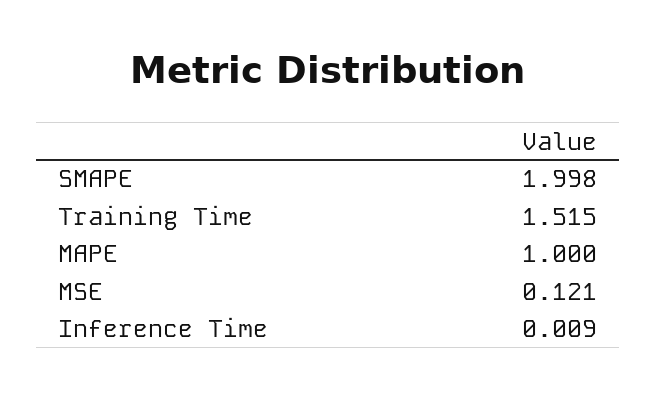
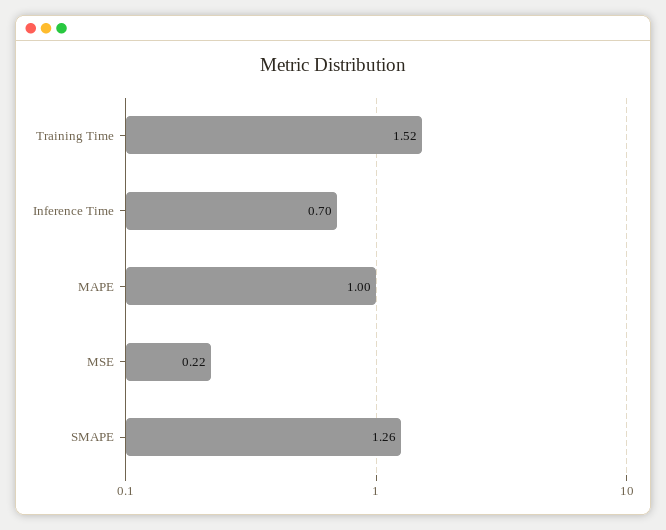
  {
-   "SMAPE": 1.998,
+   "SMAPE": 1.26,
    "Training Time": 1.515,
    "MAPE": 1,
-   "MSE": 0.121,
+   "MSE": 0.22,
-   "Inference Time": 0.009
+   "Inference Time": 0.7
  }

